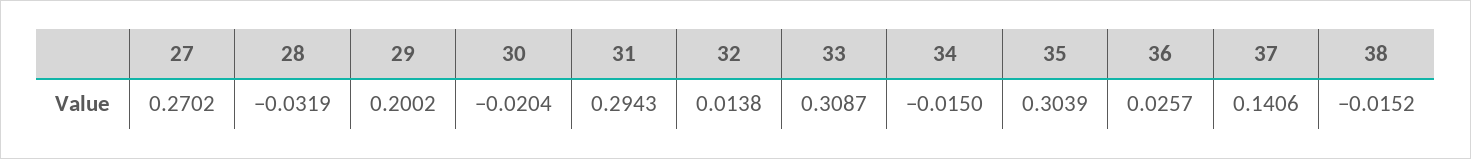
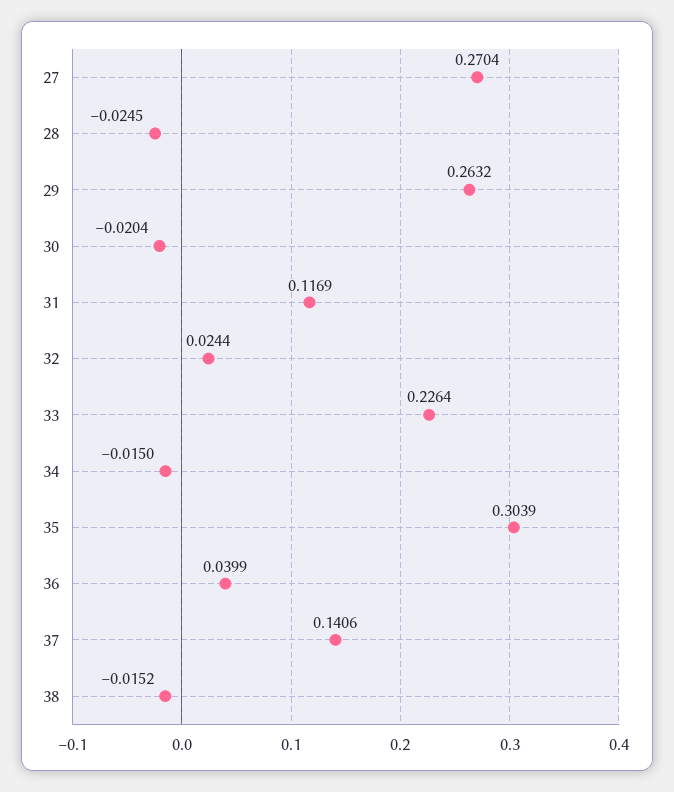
  {
-   "27": 0.2702,
+   "27": 0.2704,
-   "28": -0.0319,
+   "28": -0.0245,
-   "29": 0.2002,
+   "29": 0.2632,
    "30": -0.0204,
-   "31": 0.2943,
+   "31": 0.1169,
-   "32": 0.0138,
+   "32": 0.0244,
-   "33": 0.3087,
+   "33": 0.2264,
    "34": -0.015,
    "35": 0.3039,
-   "36": 0.0257,
+   "36": 0.0399,
    "37": 0.1406,
    "38": -0.0152
  }

